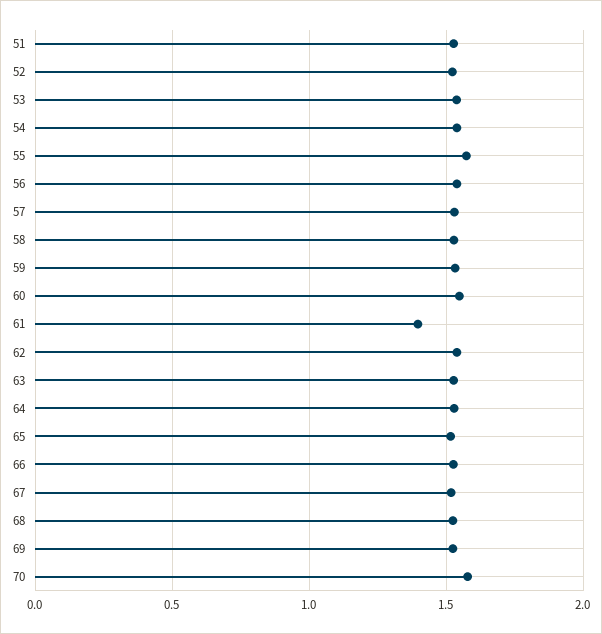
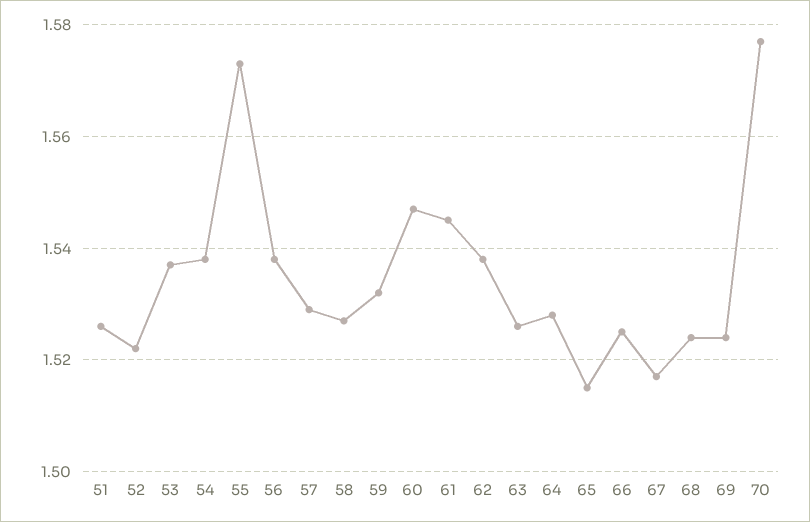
  {
    "51": 1.525,
    "52": 1.52,
    "53": 1.535,
    "54": 1.54,
    "55": 1.575,
    "56": 1.54,
    "57": 1.53,
    "58": 1.525,
    "59": 1.53,
    "60": 1.545,
-   "61": 1.4,
+   "61": 1.545,
    "62": 1.54,
    "63": 1.525,
    "64": 1.53,
    "65": 1.515,
    "66": 1.525,
    "67": 1.515,
    "68": 1.525,
    "69": 1.525,
    "70": 1.575
  }

